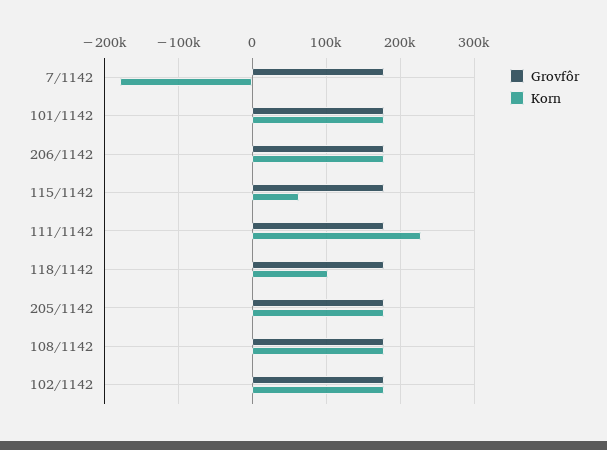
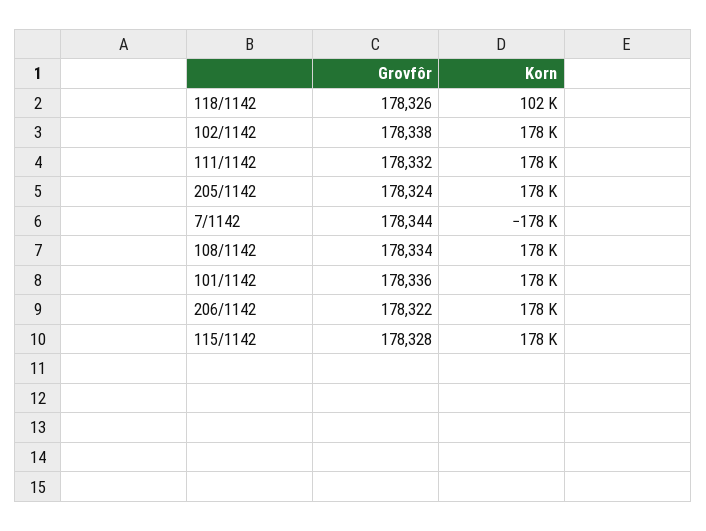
  {
    "Grovfôr": {
      "7/1142": 178344,
      "101/1142": 178336,
      "206/1142": 178322,
      "115/1142": 178328,
      "111/1142": 178332,
      "118/1142": 178326,
      "205/1142": 178324,
      "108/1142": 178334,
      "102/1142": 178338
    },
    "Korn": {
      "7/1142": -178000,
      "101/1142": 178000,
      "206/1142": 178000,
-     "115/1142": 60000,
+     "115/1142": 178000,
-     "111/1142": 230000,
+     "111/1142": 178000,
      "118/1142": 102000,
      "205/1142": 178000,
      "108/1142": 178000,
      "102/1142": 178000
    }
  }

